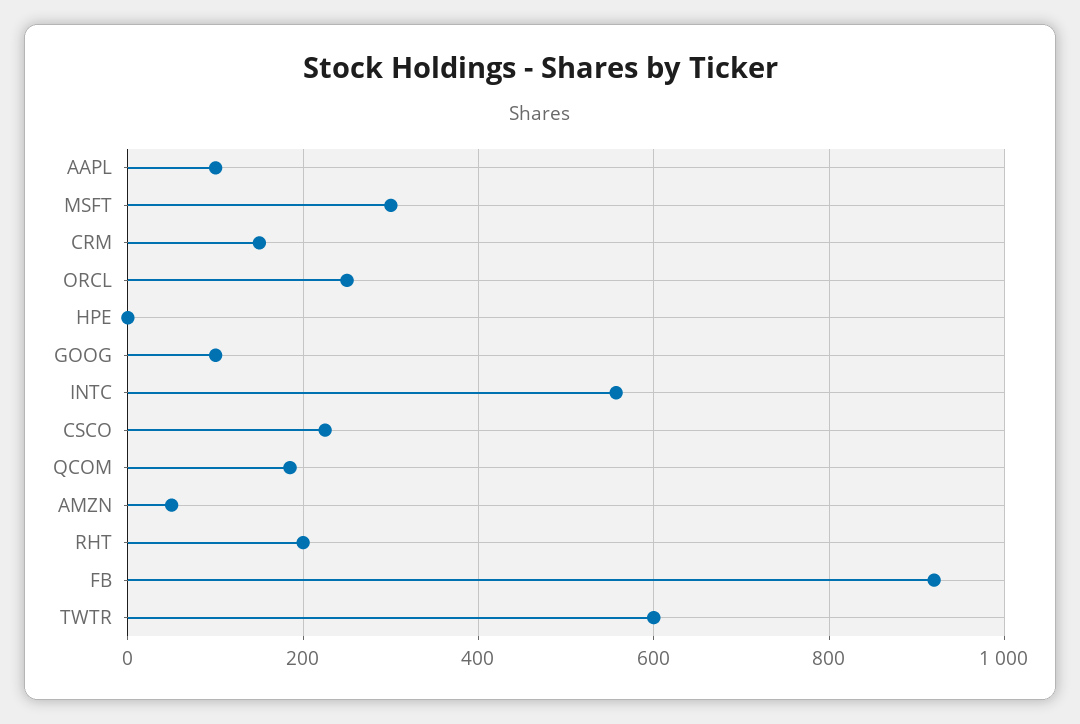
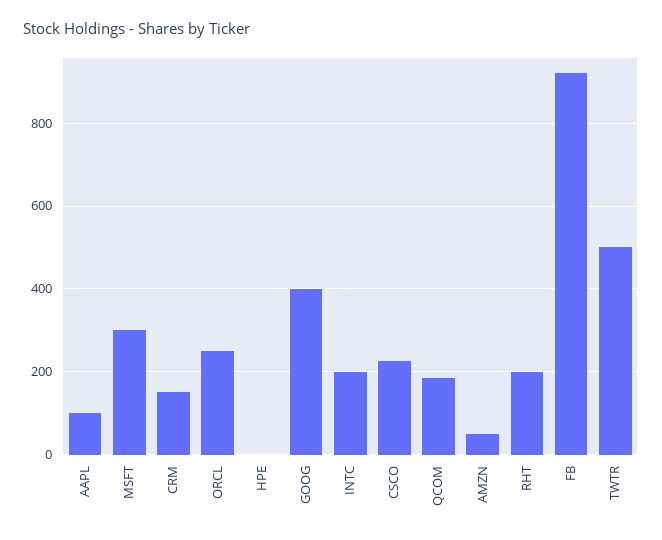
  {
    "AAPL": 100,
    "MSFT": 300,
    "CRM": 160,
    "ORCL": 260,
    "HPE": 0,
-   "GOOG": 100,
+   "GOOG": 400,
-   "INTC": 560,
+   "INTC": 200,
    "CSCO": 220,
    "QCOM": 180,
    "AMZN": 60,
    "RHT": 200,
    "FB": 920,
-   "TWTR": 600
+   "TWTR": 500
  }

